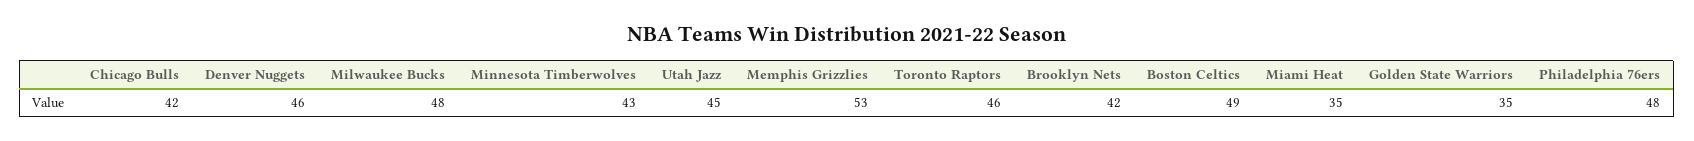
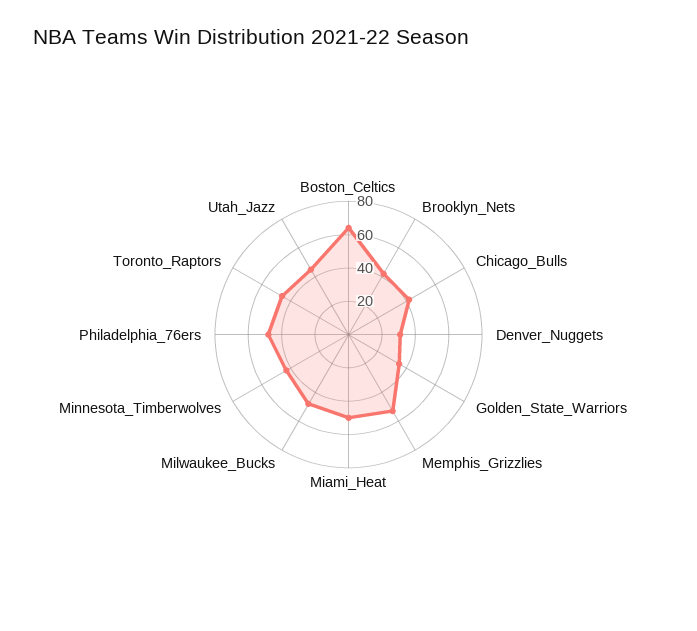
  {
    "Chicago Bulls": 42,
-   "Denver Nuggets": 46,
+   "Denver Nuggets": 30,
    "Milwaukee Bucks": 48,
    "Minnesota Timberwolves": 43,
    "Utah Jazz": 45,
    "Memphis Grizzlies": 53,
    "Toronto Raptors": 46,
    "Brooklyn Nets": 42,
-   "Boston Celtics": 49,
+   "Boston Celtics": 65,
-   "Miami Heat": 35,
+   "Miami Heat": 50,
    "Golden State Warriors": 35,
    "Philadelphia 76ers": 48
  }

